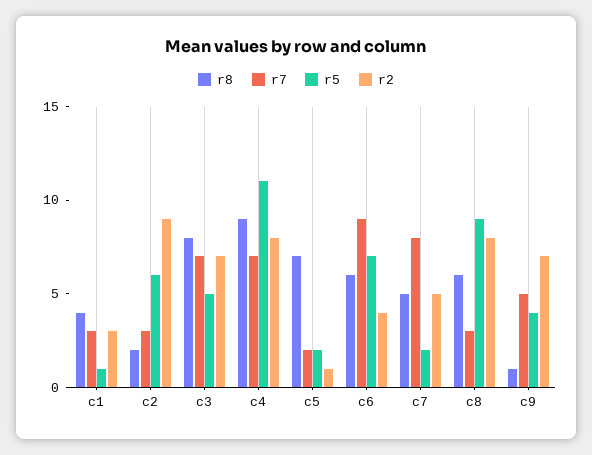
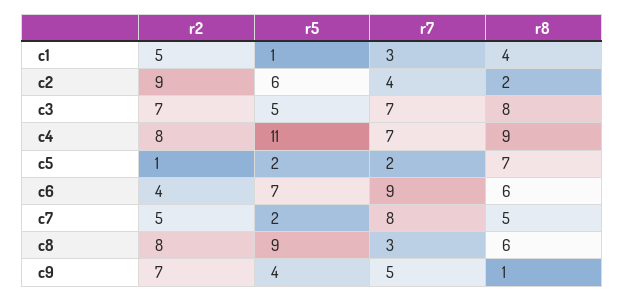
  {
    "r8": {
      "c1": 4,
      "c2": 2,
      "c3": 8,
      "c4": 9,
      "c5": 7,
      "c6": 6,
      "c7": 5,
      "c8": 6,
      "c9": 1
    },
    "r7": {
      "c1": 3,
-     "c2": 3,
+     "c2": 4,
      "c3": 7,
      "c4": 7,
      "c5": 2,
      "c6": 9,
      "c7": 8,
      "c8": 3,
      "c9": 5
    },
    "r5": {
      "c1": 1,
      "c2": 6,
      "c3": 5,
      "c4": 11,
      "c5": 2,
      "c6": 7,
      "c7": 2,
      "c8": 9,
      "c9": 4
    },
    "r2": {
-     "c1": 3,
+     "c1": 5,
      "c2": 9,
      "c3": 7,
      "c4": 8,
      "c5": 1,
      "c6": 4,
      "c7": 5,
      "c8": 8,
      "c9": 7
    }
  }

